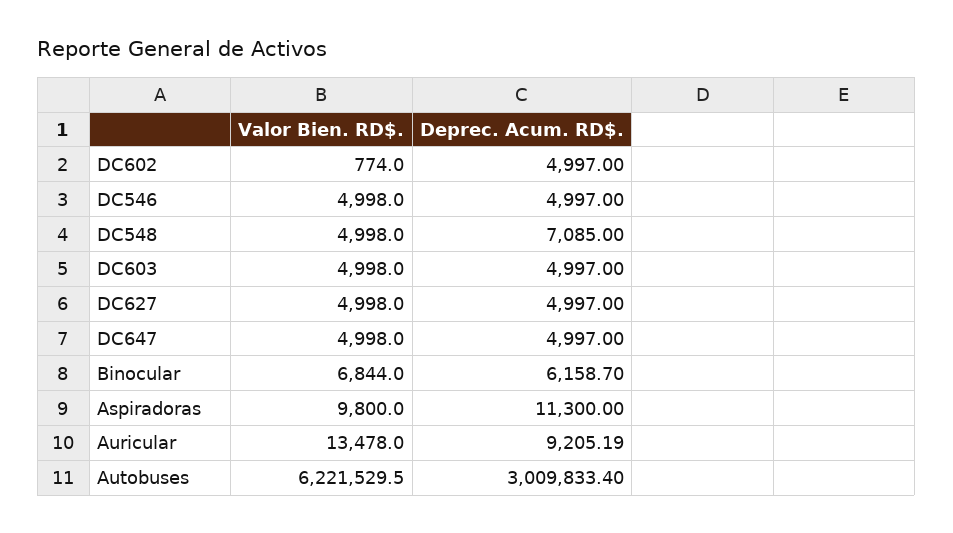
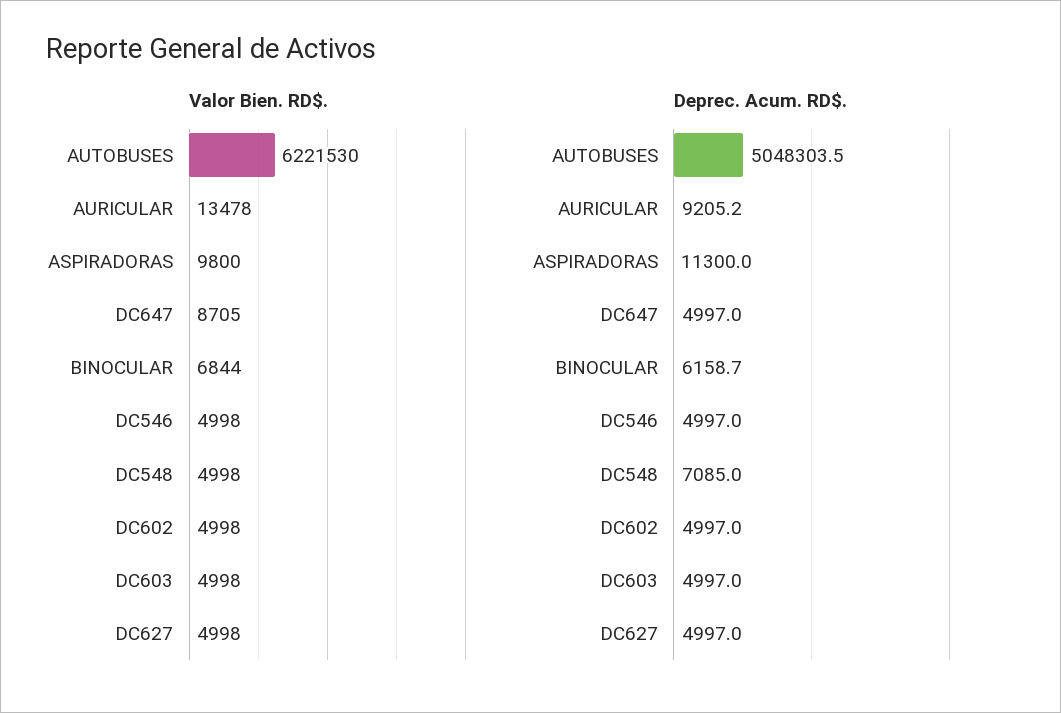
  {
    "Valor Bien. RD$.": {
-     "DC602": 774,
+     "DC602": 4998,
      "DC546": 4998,
      "DC548": 4998,
      "DC603": 4998,
      "DC627": 4998,
-     "DC647": 4998,
+     "DC647": 8705,
      "Binocular": 6844,
      "Aspiradoras": 9800,
      "Auricular": 13478,
      "Autobuses": 6221529.5
    },
    "Deprec. Acum. RD$.": {
      "DC602": 4997,
      "DC546": 4997,
      "DC548": 7085,
      "DC603": 4997,
      "DC627": 4997,
      "DC647": 4997,
      "Binocular": 6158.7,
      "Aspiradoras": 11300,
      "Auricular": 9205.19,
-     "Autobuses": 3009833.4
+     "Autobuses": 5048303.5
    }
  }

